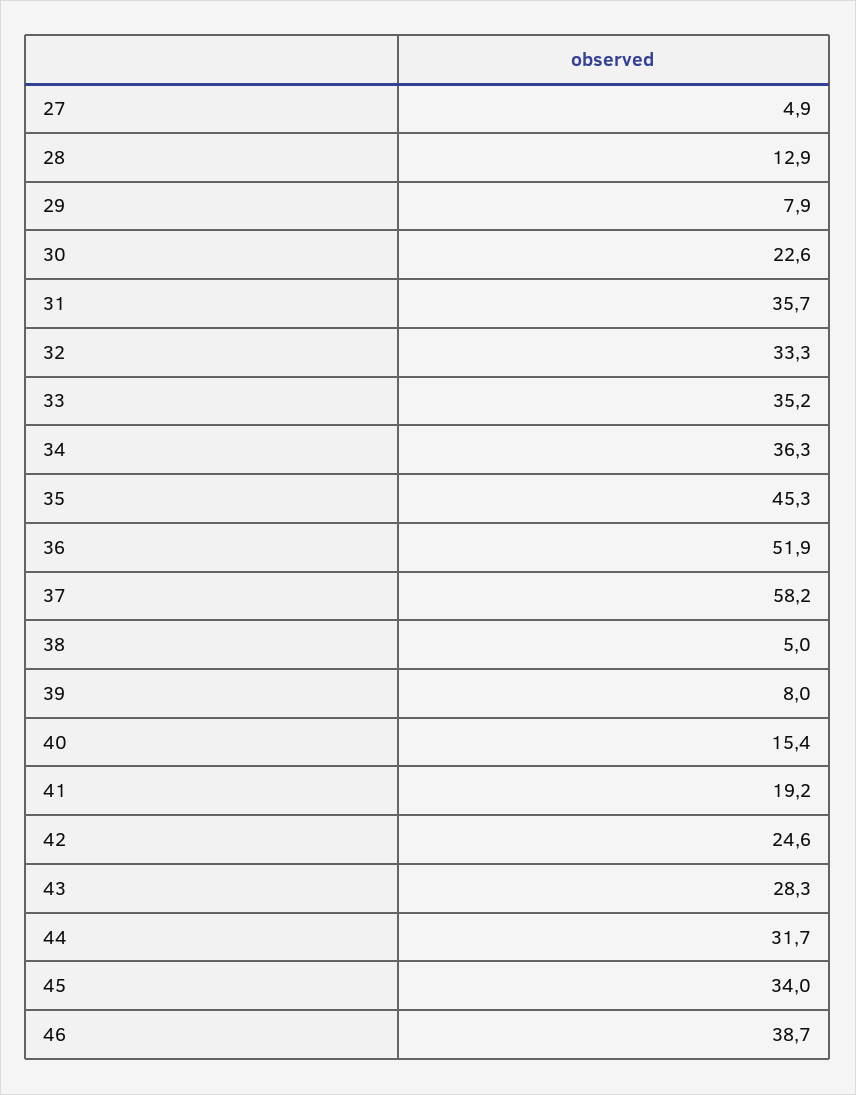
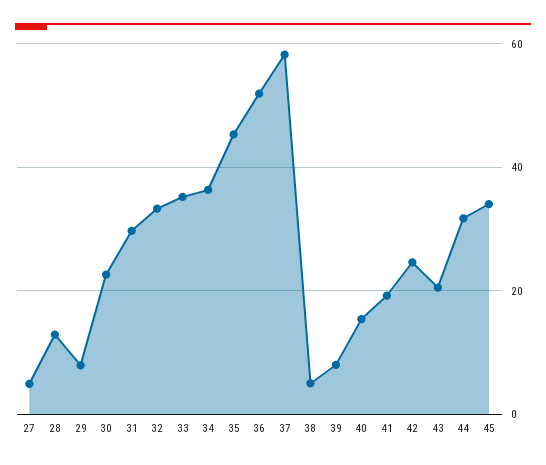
  {
    "27": 4.9,
    "28": 12.9,
    "29": 7.9,
    "30": 22.6,
-   "31": 35.7,
+   "31": 30,
    "32": 33.3,
    "33": 35.2,
    "34": 36.3,
    "35": 45.3,
    "36": 51.9,
    "37": 58.2,
    "38": 5,
    "39": 8,
    "40": 15.4,
    "41": 19.2,
    "42": 24.6,
-   "43": 28.3,
+   "43": 20,
    "44": 31.7,
-   "45": 34,
+   "45": 34
-   "46": 38.7
  }

